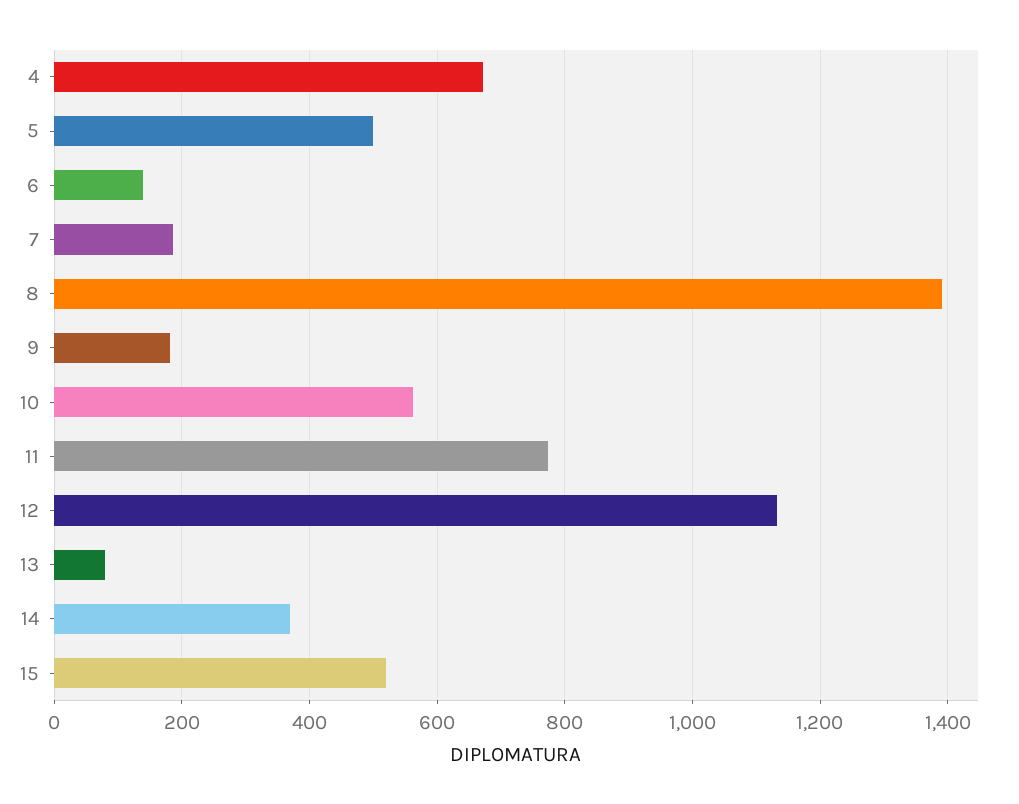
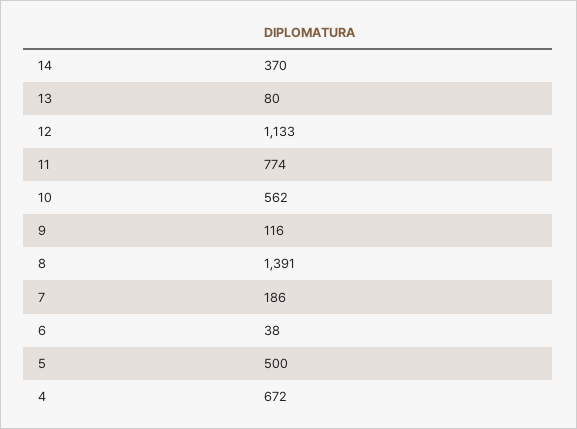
  {
    "4": 672,
    "5": 500,
-   "6": 140,
+   "6": 38,
    "7": 186,
    "8": 1391,
-   "9": 180,
+   "9": 116,
    "10": 562,
    "11": 774,
    "12": 1133,
    "13": 80,
-   "14": 370,
+   "14": 370
-   "15": 520
  }

